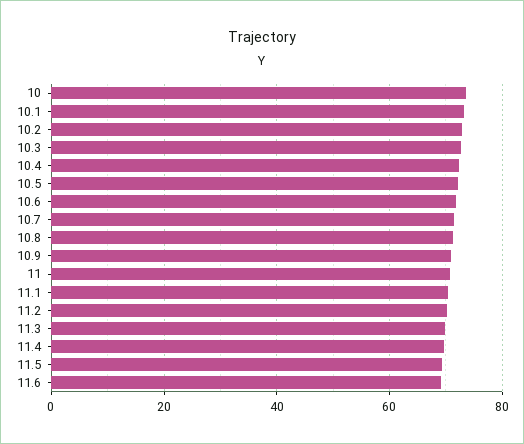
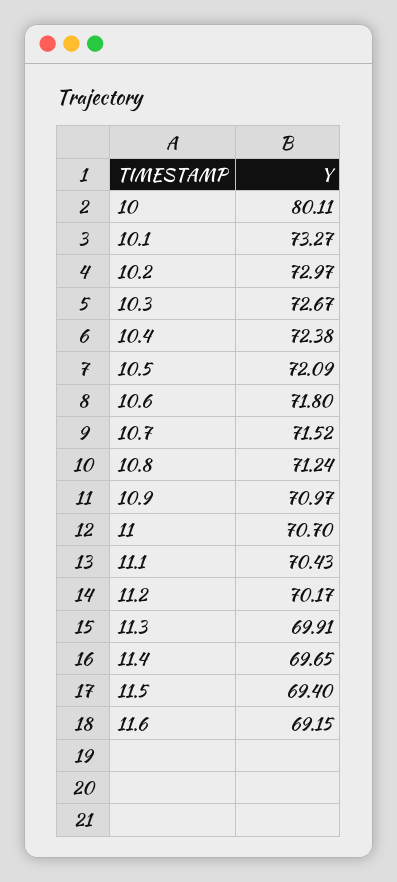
  {
-   "10": 74,
+   "10": 80.11,
    "10.1": 73.27,
    "10.2": 72.97,
    "10.3": 72.67,
    "10.4": 72.38,
    "10.5": 72.09,
    "10.6": 71.8,
    "10.7": 71.52,
    "10.8": 71.24,
    "10.9": 70.97,
    "11": 70.7,
    "11.1": 70.43,
    "11.2": 70.17,
    "11.3": 69.91,
    "11.4": 69.65,
    "11.5": 69.4,
    "11.6": 69.15
  }

